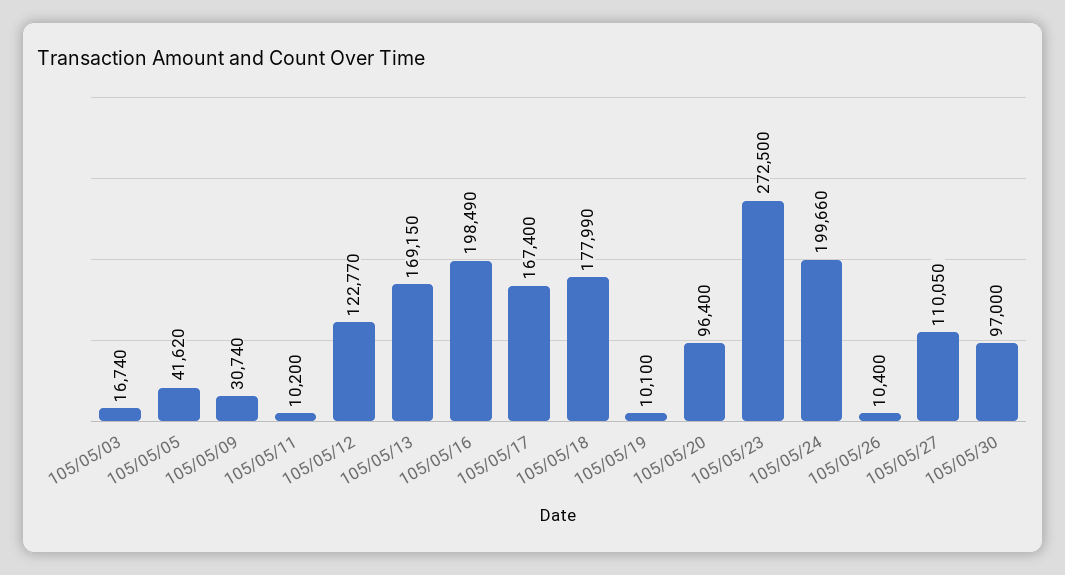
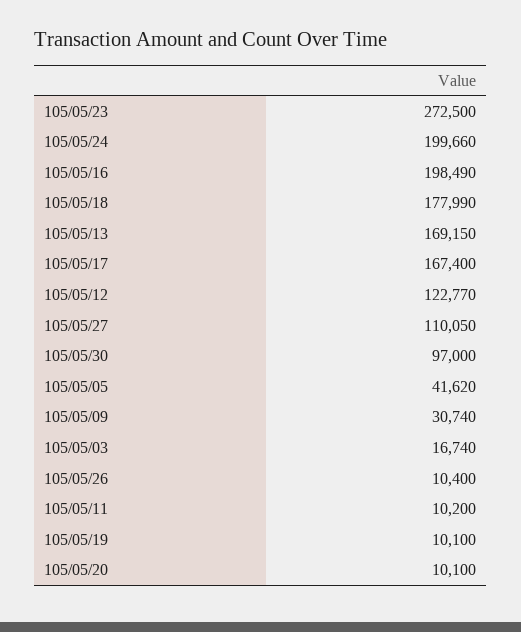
  {
    "105/05/03": 16740,
    "105/05/05": 41620,
    "105/05/09": 30740,
    "105/05/11": 10200,
    "105/05/12": 122770,
    "105/05/13": 169150,
    "105/05/16": 198490,
    "105/05/17": 167400,
    "105/05/18": 177990,
    "105/05/19": 10100,
-   "105/05/20": 96400,
+   "105/05/20": 10100,
    "105/05/23": 272500,
    "105/05/24": 199660,
    "105/05/26": 10400,
    "105/05/27": 110050,
    "105/05/30": 97000
  }

